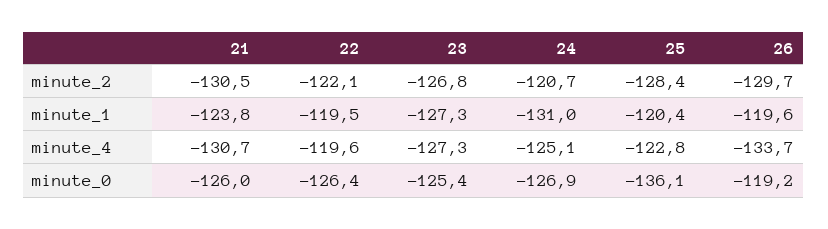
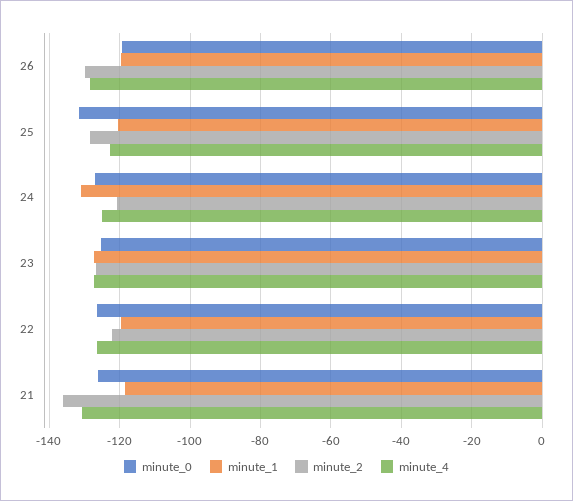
  {
    "minute_2": {
-     "21": -130.5,
+     "21": -136,
      "22": -122.1,
      "23": -126.8,
      "24": -120.7,
      "25": -128.4,
      "26": -129.7
    },
    "minute_1": {
-     "21": -123.8,
+     "21": -118,
      "22": -119.5,
      "23": -127.3,
      "24": -131,
      "25": -120.4,
      "26": -119.6
    },
    "minute_4": {
      "21": -130.7,
-     "22": -119.6,
+     "22": -126,
      "23": -127.3,
      "24": -125.1,
      "25": -122.8,
-     "26": -133.7
+     "26": -128
    },
    "minute_0": {
      "21": -126,
      "22": -126.4,
      "23": -125.4,
      "24": -126.9,
-     "25": -136.1,
+     "25": -132,
      "26": -119.2
    }
  }

